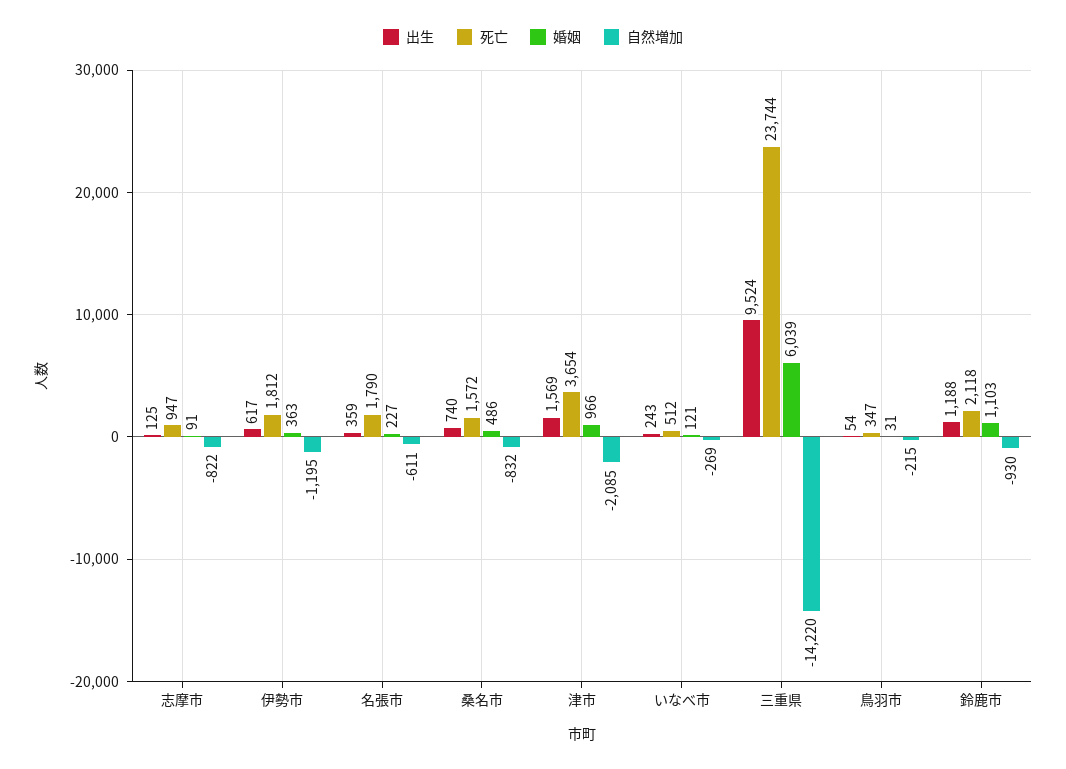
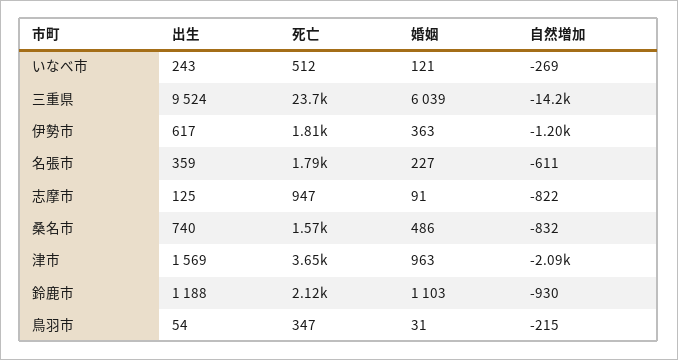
  {
    "出生": {
      "志摩市": 125,
      "伊勢市": 617,
      "名張市": 359,
      "桑名市": 740,
      "津市": 1569,
      "いなべ市": 243,
      "三重県": 9524,
      "鳥羽市": 54,
      "鈴鹿市": 1188
    },
    "死亡": {
      "志摩市": 947,
      "伊勢市": 1812,
      "名張市": 1790,
      "桑名市": 1572,
      "津市": 3654,
      "いなべ市": 512,
      "三重県": 23744,
      "鳥羽市": 347,
      "鈴鹿市": 2118
    },
    "婚姻": {
      "志摩市": 91,
      "伊勢市": 363,
      "名張市": 227,
      "桑名市": 486,
-     "津市": 966,
+     "津市": 963,
      "いなべ市": 121,
      "三重県": 6039,
      "鳥羽市": 31,
      "鈴鹿市": 1103
    },
    "自然増加": {
      "志摩市": -822,
      "伊勢市": -1195,
      "名張市": -611,
      "桑名市": -832,
      "津市": -2085,
      "いなべ市": -269,
      "三重県": -14220,
      "鳥羽市": -215,
      "鈴鹿市": -930
    }
  }

